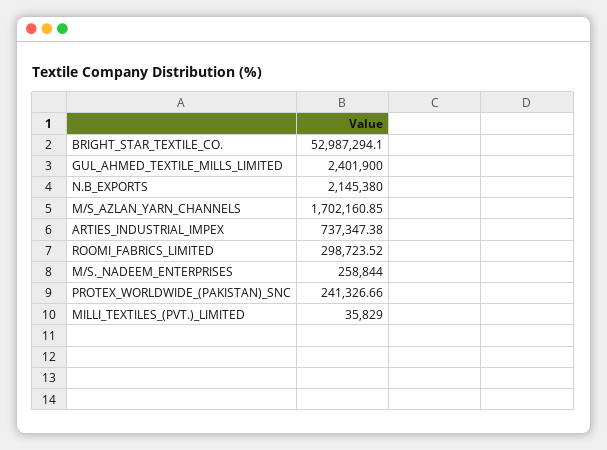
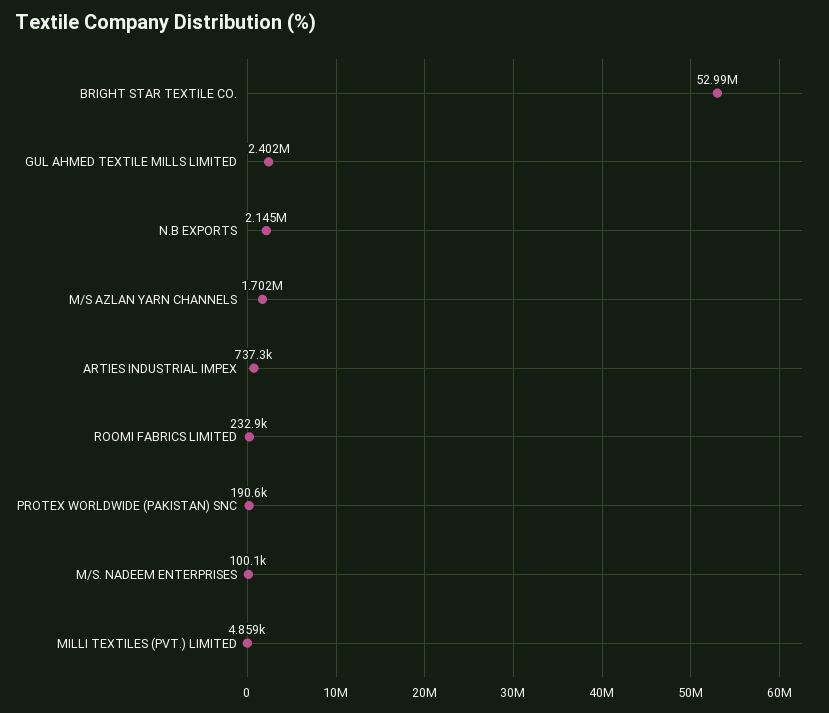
  {
    "BRIGHT_STAR_TEXTILE_CO.": 52987294.1,
    "GUL_AHMED_TEXTILE_MILLS_LIMITED": 2401900,
    "N.B_EXPORTS": 2145380,
    "M/S_AZLAN_YARN_CHANNELS": 1702160.85,
    "ARTIES_INDUSTRIAL_IMPEX": 737347.38,
-   "ROOMI_FABRICS_LIMITED": 298723.52,
+   "ROOMI_FABRICS_LIMITED": 232900,
-   "M/S._NADEEM_ENTERPRISES": 258844,
+   "M/S._NADEEM_ENTERPRISES": 100100,
-   "PROTEX_WORLDWIDE_(PAKISTAN)_SNC": 241326.66,
+   "PROTEX_WORLDWIDE_(PAKISTAN)_SNC": 190600,
-   "MILLI_TEXTILES_(PVT.)_LIMITED": 35829
+   "MILLI_TEXTILES_(PVT.)_LIMITED": 4859
  }

